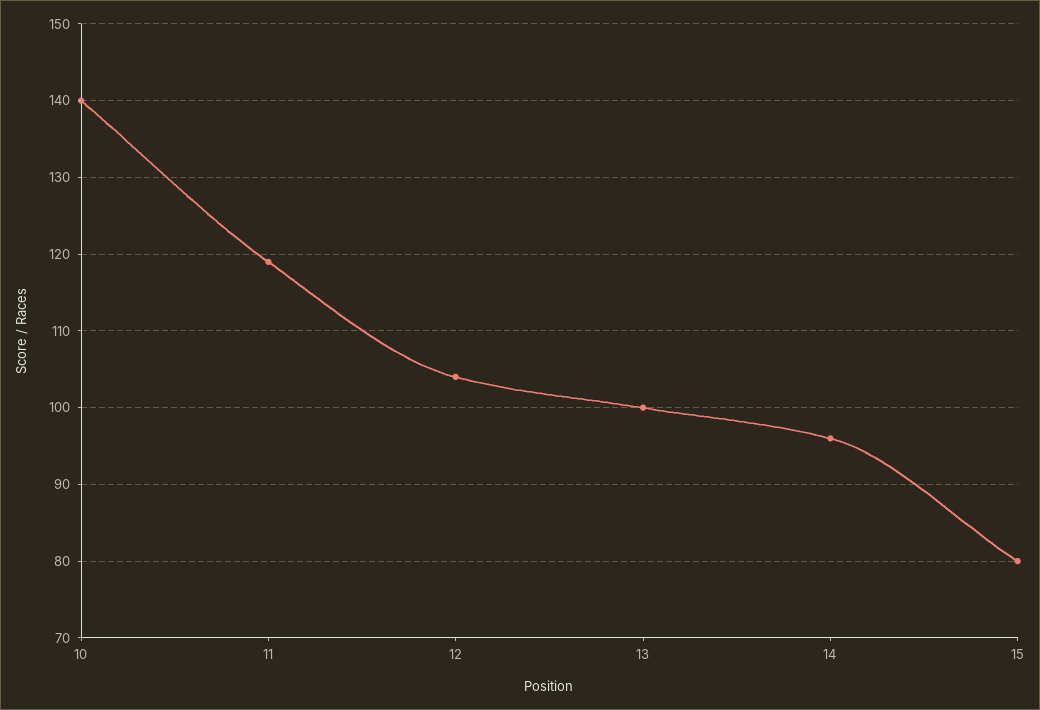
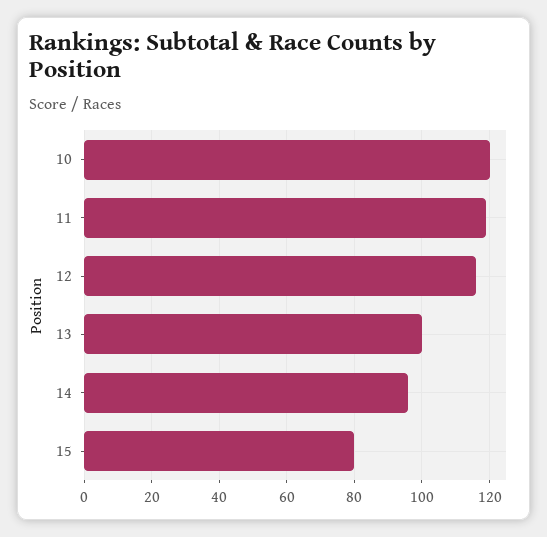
  {
-   "10": 140,
+   "10": 120,
    "11": 119,
-   "12": 104,
+   "12": 115,
    "13": 100,
    "14": 96,
    "15": 80
  }

